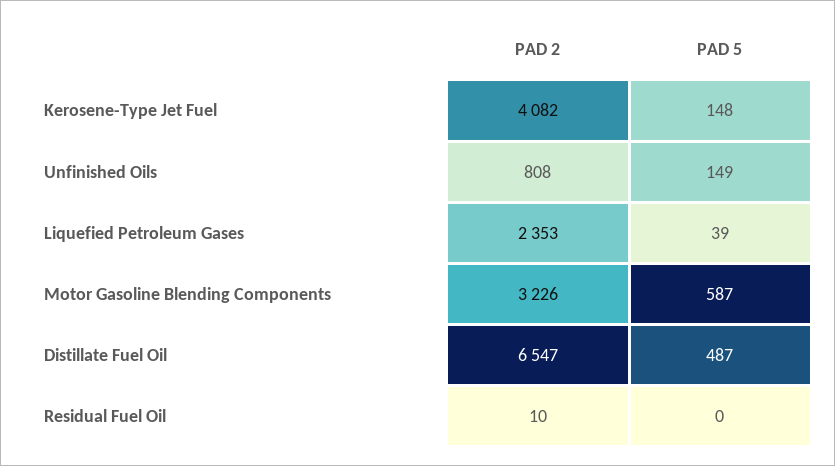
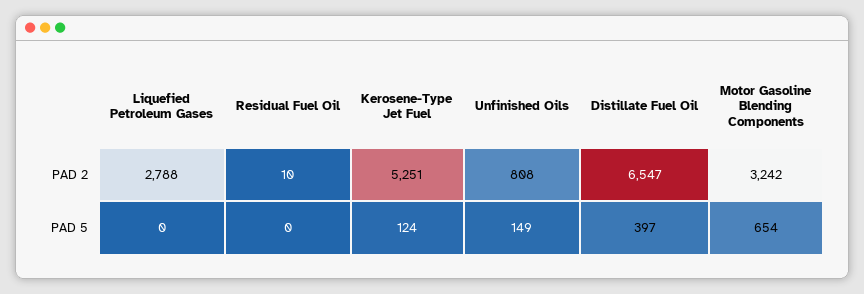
  {
    "PAD 2": {
-     "Kerosene-Type Jet Fuel": 4082,
+     "Kerosene-Type Jet Fuel": 5251,
      "Unfinished Oils": 808,
-     "Liquefied Petroleum Gases": 2353,
+     "Liquefied Petroleum Gases": 2788,
-     "Motor Gasoline Blending Components": 3226,
+     "Motor Gasoline Blending Components": 3242,
      "Distillate Fuel Oil": 6547,
      "Residual Fuel Oil": 10
    },
    "PAD 5": {
-     "Kerosene-Type Jet Fuel": 148,
+     "Kerosene-Type Jet Fuel": 124,
      "Unfinished Oils": 149,
-     "Liquefied Petroleum Gases": 39,
+     "Liquefied Petroleum Gases": 0,
-     "Motor Gasoline Blending Components": 587,
+     "Motor Gasoline Blending Components": 654,
-     "Distillate Fuel Oil": 487,
+     "Distillate Fuel Oil": 397,
      "Residual Fuel Oil": 0
    }
  }

